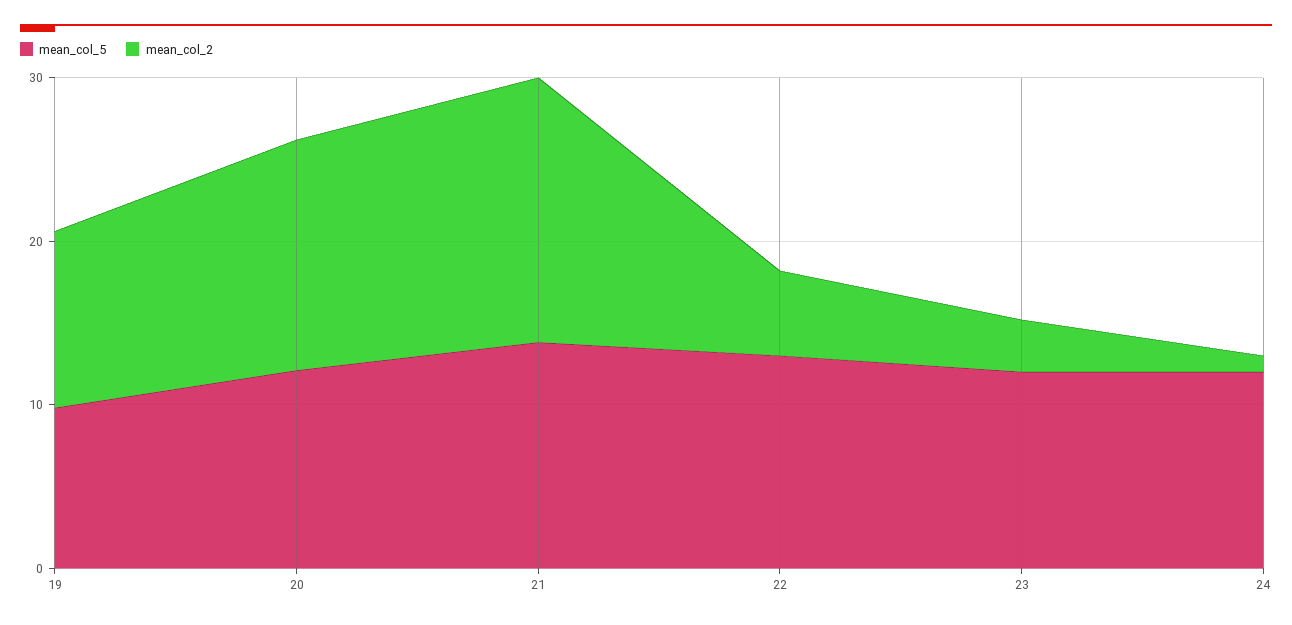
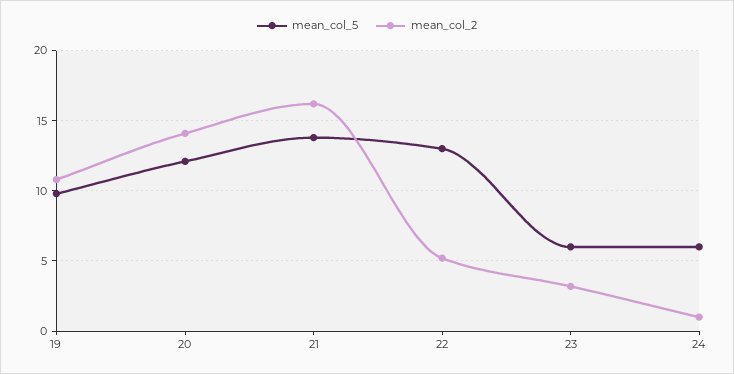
  {
    "mean_col_5": {
      "19": 10,
      "20": 12,
      "21": 14,
      "22": 13,
-     "23": 12,
+     "23": 6,
-     "24": 12
+     "24": 6
    },
    "mean_col_2": {
      "19": 11,
      "20": 14,
      "21": 16,
      "22": 5,
      "23": 3,
      "24": 1
    }
  }

